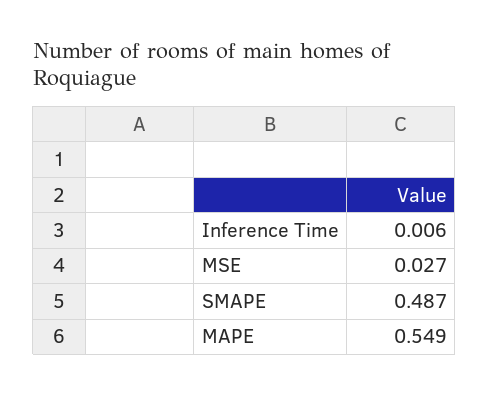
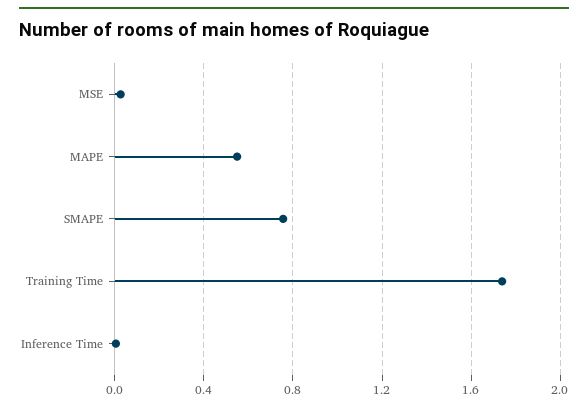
  {
    "Inference Time": 0.006,
    "MSE": 0.027,
-   "SMAPE": 0.487,
+   "SMAPE": 0.75,
-   "MAPE": 0.549
+   "MAPE": 0.549,
+   "Training Time": 1.75
  }

